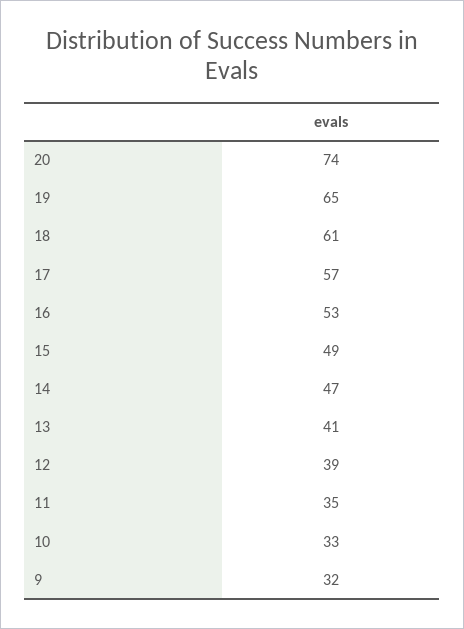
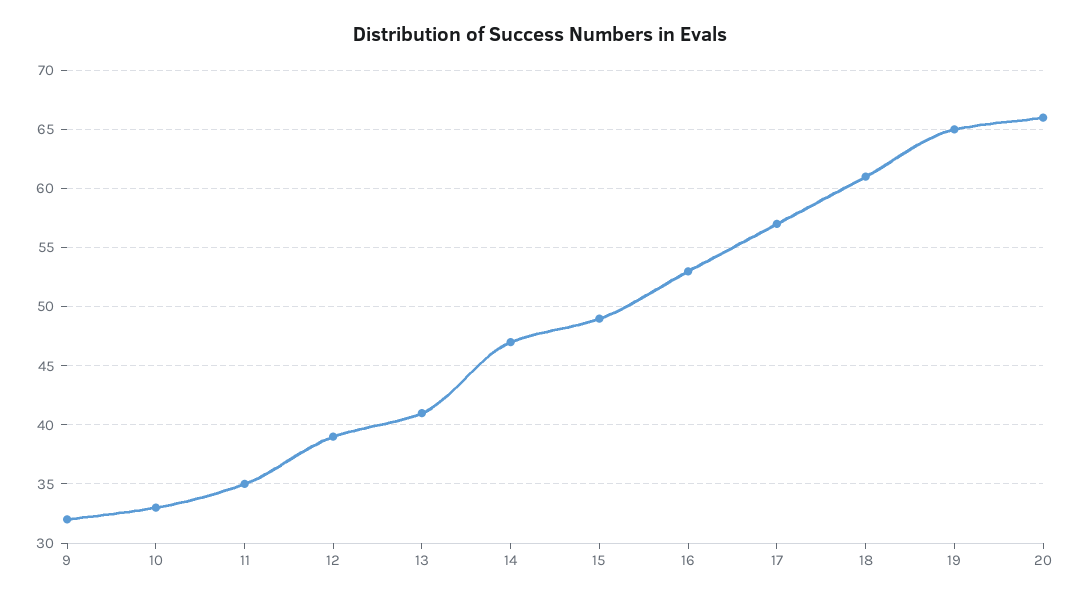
  {
-   "20": 74,
+   "20": 66,
    "19": 65,
    "18": 61,
    "17": 57,
    "16": 53,
    "15": 49,
    "14": 47,
    "13": 41,
    "12": 39,
    "11": 35,
    "10": 33,
    "9": 32
  }

